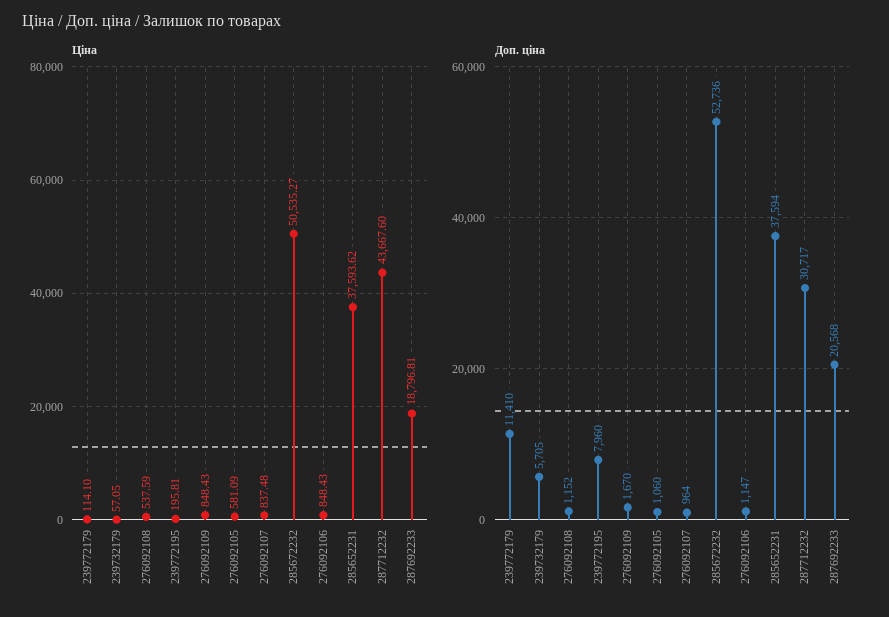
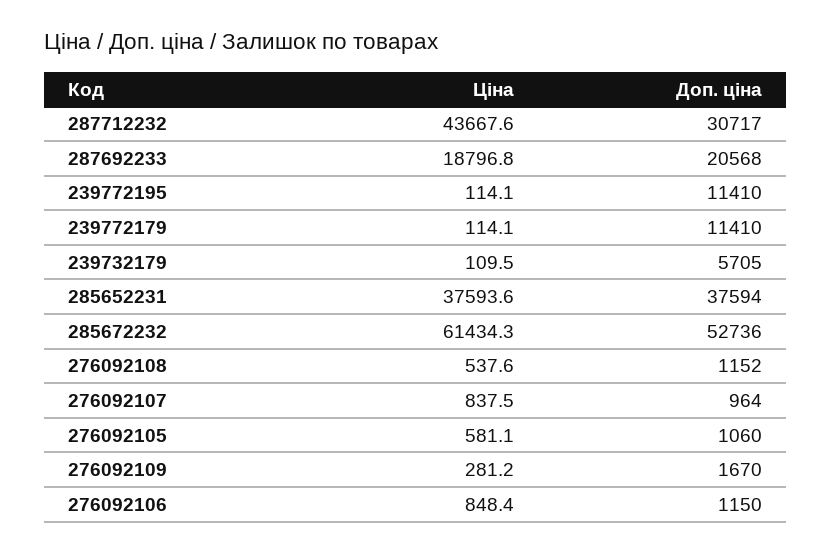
  {
    "Ціна": {
      "239772179": 114.1,
-     "239732179": 57.05,
+     "239732179": 109.5,
      "276092108": 537.59,
-     "239772195": 195.81,
+     "239772195": 114.1,
-     "276092109": 848.43,
+     "276092109": 281.2,
      "276092105": 581.09,
      "276092107": 837.48,
-     "285672232": 50535.27,
+     "285672232": 61434.3,
      "276092106": 848.43,
      "285652231": 37593.62,
      "287712232": 43667.6,
      "287692233": 18796.81
    },
    "Доп. ціна": {
      "239772179": 11410,
      "239732179": 5705,
      "276092108": 1152,
-     "239772195": 7960,
+     "239772195": 11410,
      "276092109": 1670,
      "276092105": 1060,
      "276092107": 964,
      "285672232": 52736,
-     "276092106": 1147,
+     "276092106": 1150,
      "285652231": 37594,
      "287712232": 30717,
      "287692233": 20568
    }
  }

